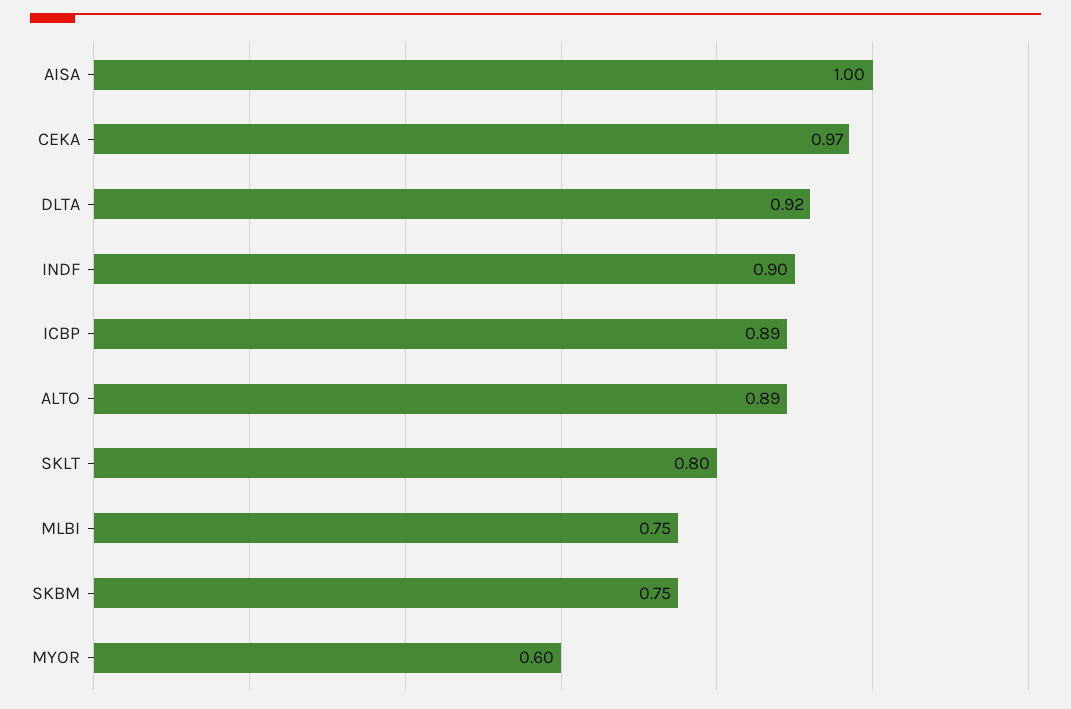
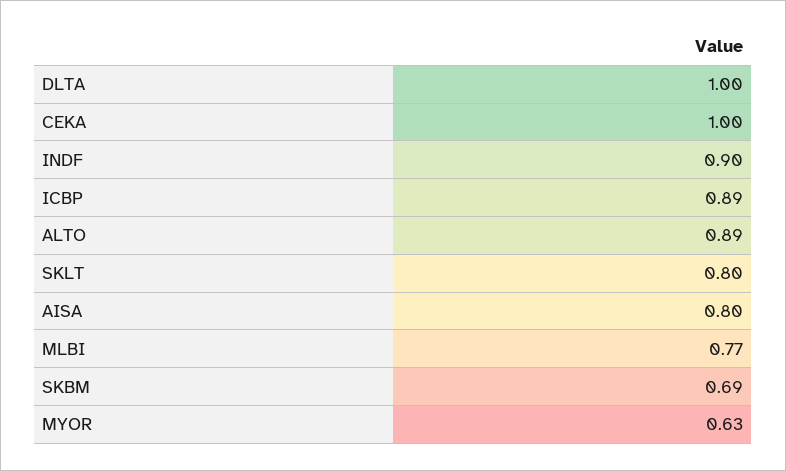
  {
-   "AISA": 1,
+   "AISA": 0.8,
-   "CEKA": 0.97,
+   "CEKA": 1,
-   "DLTA": 0.92,
+   "DLTA": 1,
    "INDF": 0.9,
    "ICBP": 0.89,
    "ALTO": 0.89,
    "SKLT": 0.8,
-   "MLBI": 0.75,
+   "MLBI": 0.77,
-   "SKBM": 0.75,
+   "SKBM": 0.69,
-   "MYOR": 0.6
+   "MYOR": 0.63
  }

